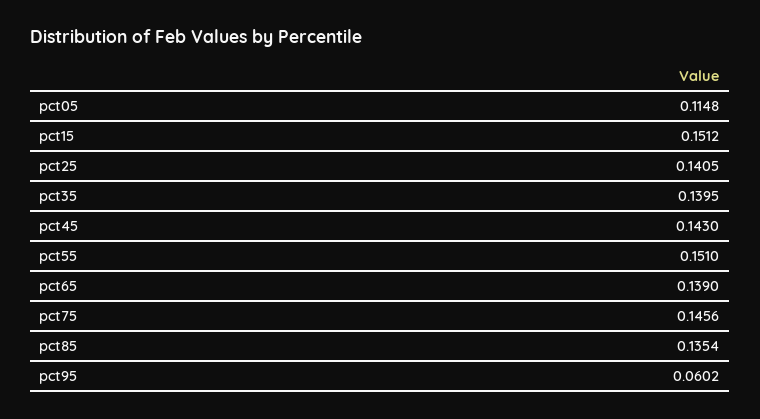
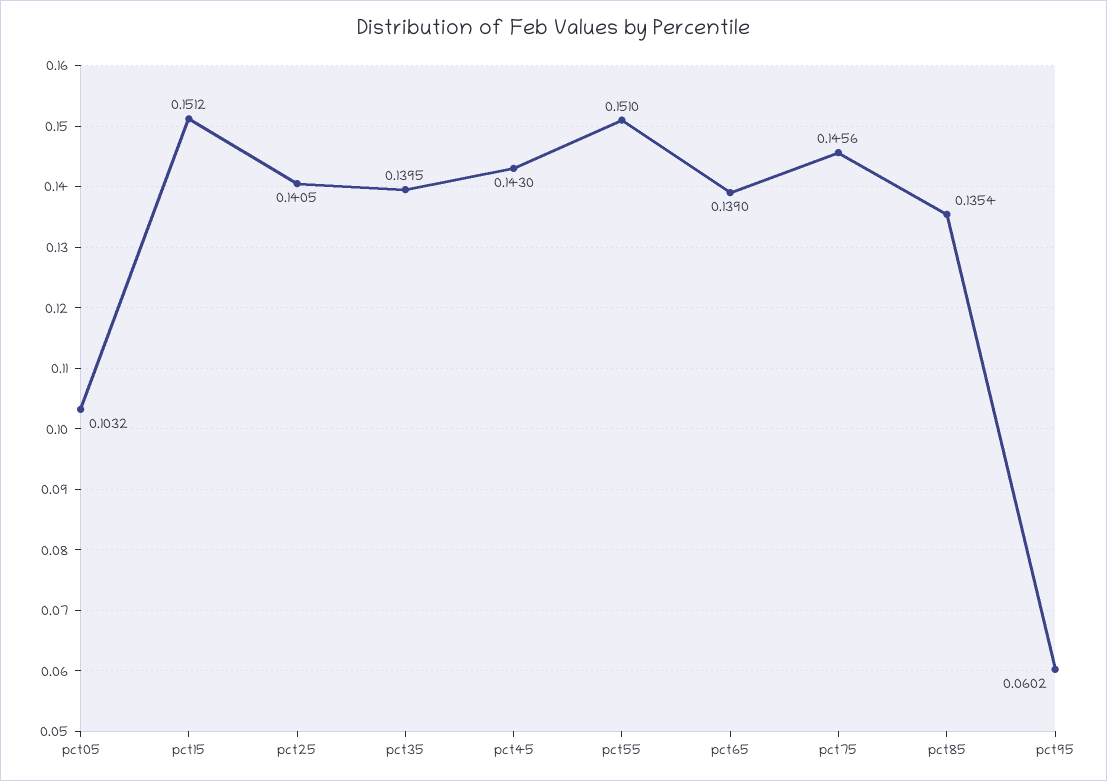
  {
-   "pct05": 0.1148,
+   "pct05": 0.1032,
    "pct15": 0.1512,
    "pct25": 0.1405,
    "pct35": 0.1395,
    "pct45": 0.143,
    "pct55": 0.151,
    "pct65": 0.139,
    "pct75": 0.1456,
    "pct85": 0.1354,
    "pct95": 0.0602
  }

